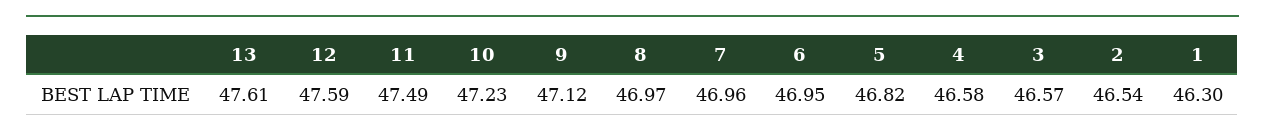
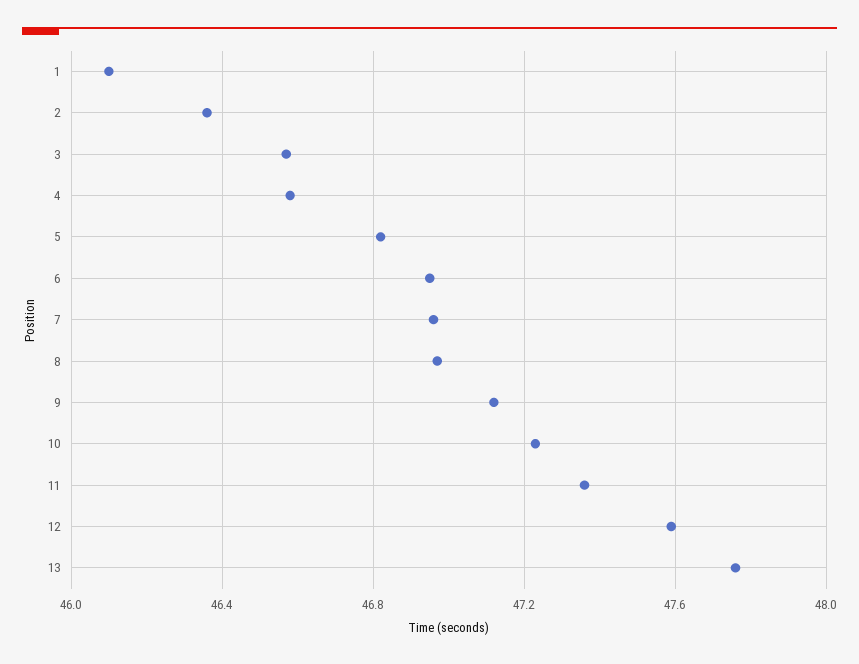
  {
-   "13": 47.61,
+   "13": 47.75,
    "12": 47.59,
-   "11": 47.49,
+   "11": 47.35,
    "10": 47.23,
    "9": 47.12,
    "8": 46.97,
    "7": 46.96,
    "6": 46.95,
    "5": 46.82,
    "4": 46.58,
    "3": 46.57,
-   "2": 46.54,
+   "2": 46.35,
-   "1": 46.3
+   "1": 46.1
  }

